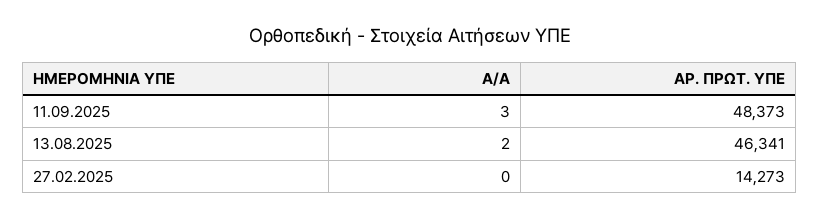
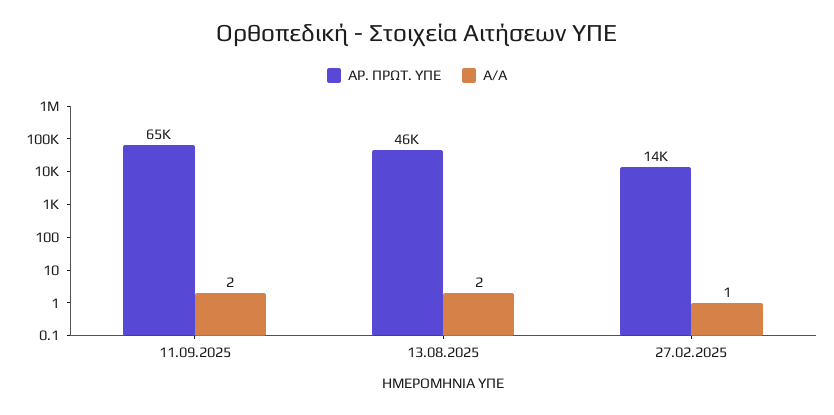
  {
    "Α/Α": {
-     "11.09.2025": 3,
+     "11.09.2025": 2,
      "13.08.2025": 2,
-     "27.02.2025": 0
+     "27.02.2025": 1
    },
    "ΑΡ. ΠΡΩΤ. ΥΠΕ": {
-     "11.09.2025": 48373,
+     "11.09.2025": 65000,
      "13.08.2025": 46341,
      "27.02.2025": 14273
    }
  }

